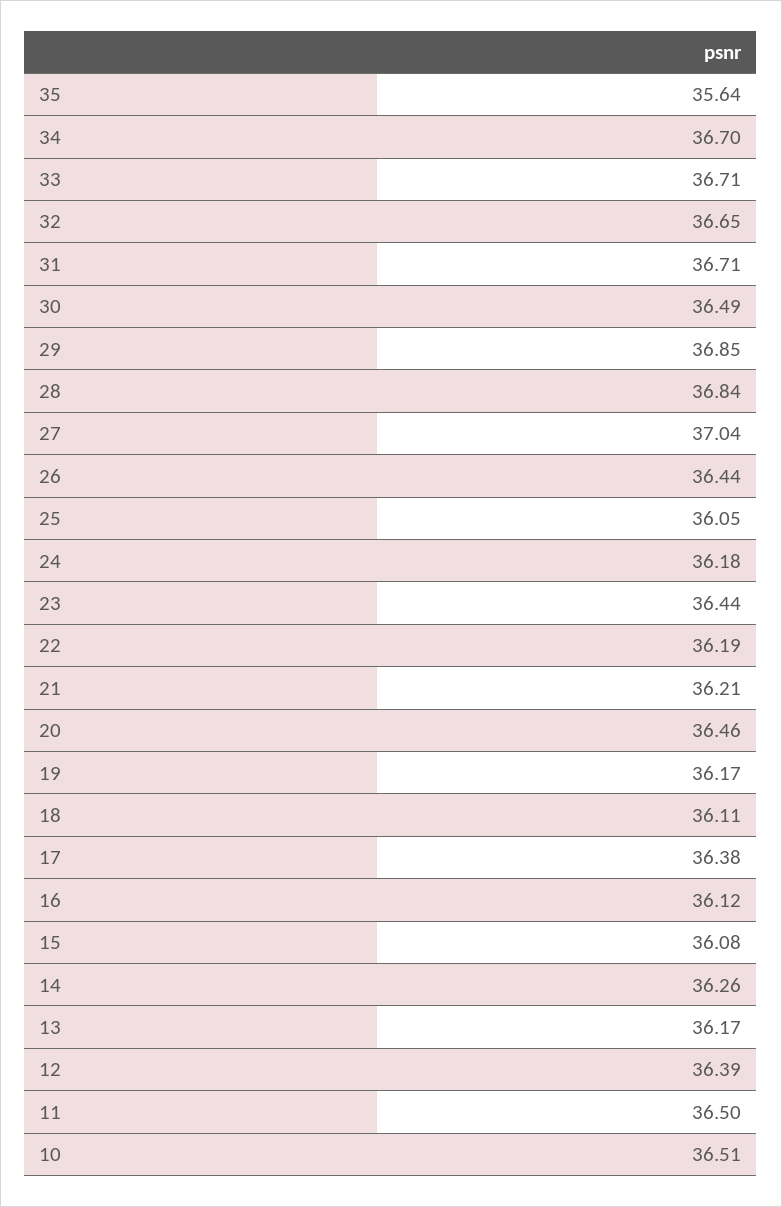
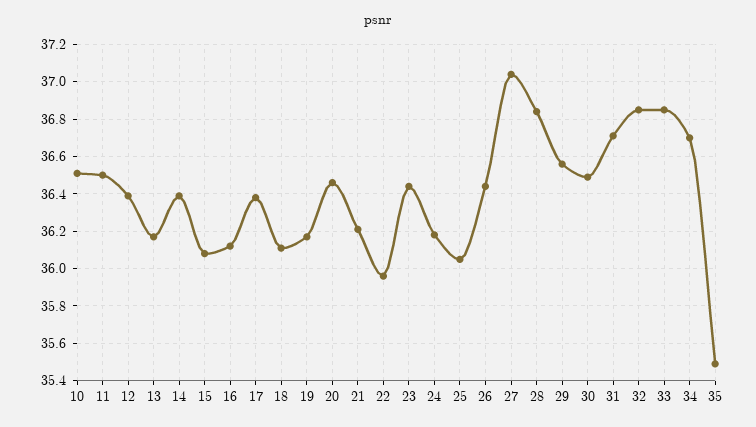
  {
-   "35": 35.64,
+   "35": 35.5,
    "34": 36.7,
-   "33": 36.71,
+   "33": 36.85,
-   "32": 36.65,
+   "32": 36.85,
    "31": 36.71,
    "30": 36.49,
-   "29": 36.85,
+   "29": 36.55,
    "28": 36.84,
    "27": 37.04,
    "26": 36.44,
    "25": 36.05,
    "24": 36.18,
    "23": 36.44,
-   "22": 36.19,
+   "22": 35.95,
    "21": 36.21,
    "20": 36.46,
    "19": 36.17,
    "18": 36.11,
    "17": 36.38,
    "16": 36.12,
    "15": 36.08,
-   "14": 36.26,
+   "14": 36.4,
    "13": 36.17,
    "12": 36.39,
    "11": 36.5,
    "10": 36.51
  }

